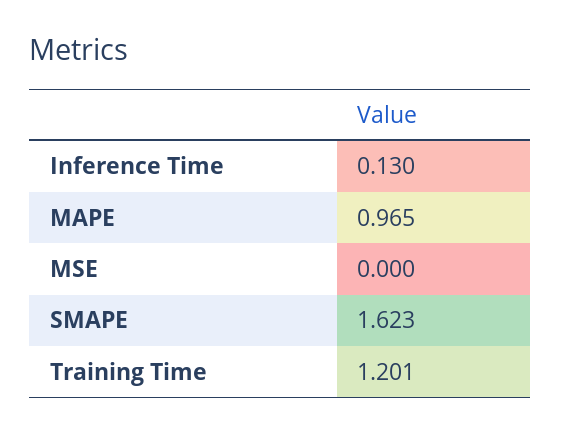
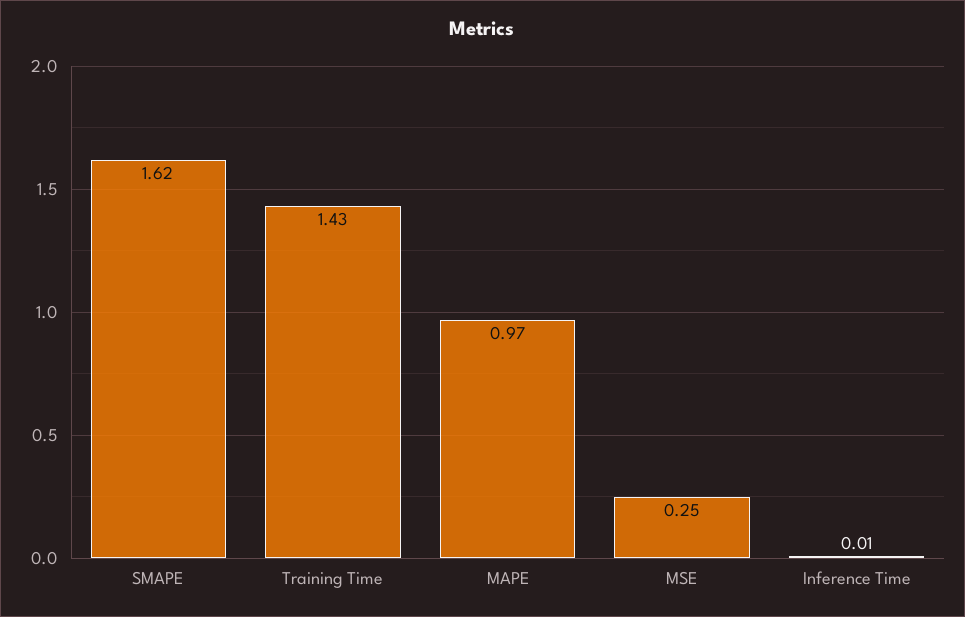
  {
-   "Inference Time": 0.13,
+   "Inference Time": 0.01,
    "MAPE": 0.965,
-   "MSE": 0,
+   "MSE": 0.25,
    "SMAPE": 1.623,
-   "Training Time": 1.201
+   "Training Time": 1.43
  }

